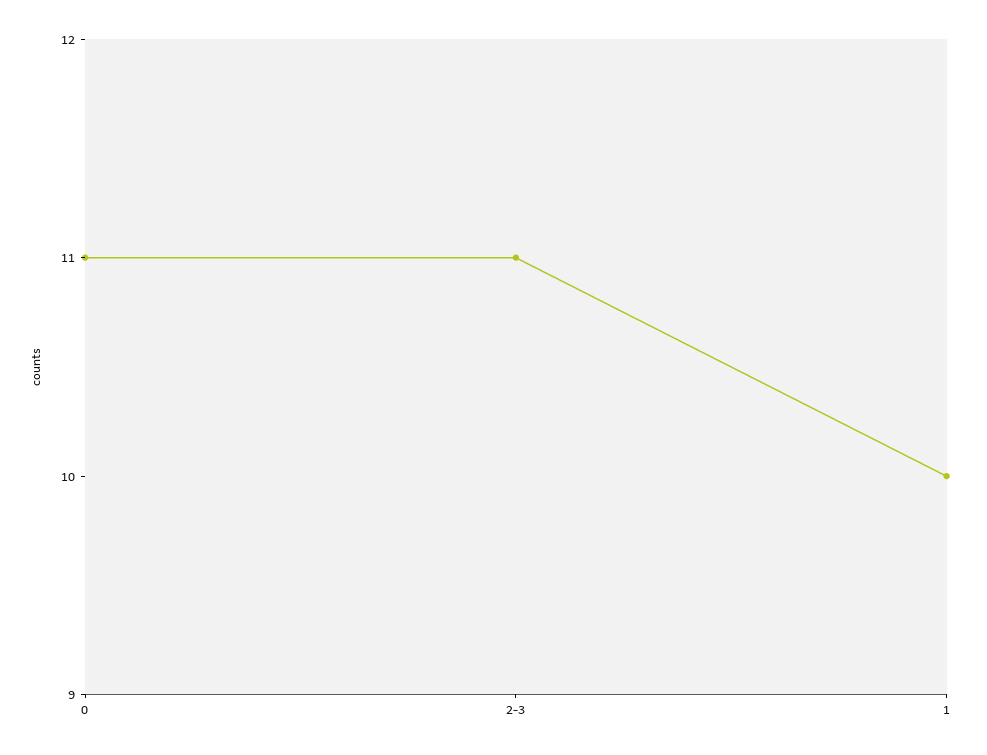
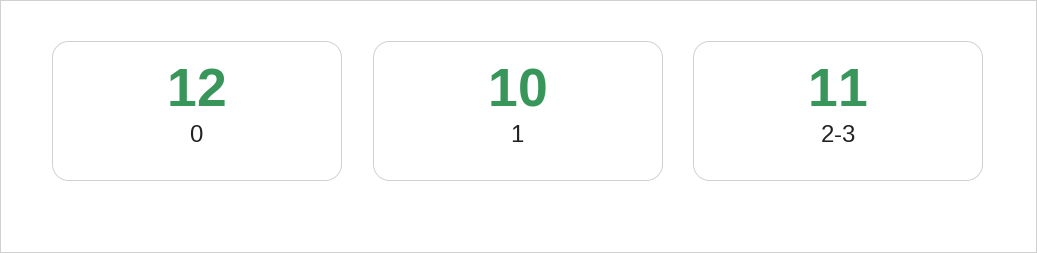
  {
-   "0": 11,
+   "0": 12,
    "2-3": 11,
    "1": 10
  }

